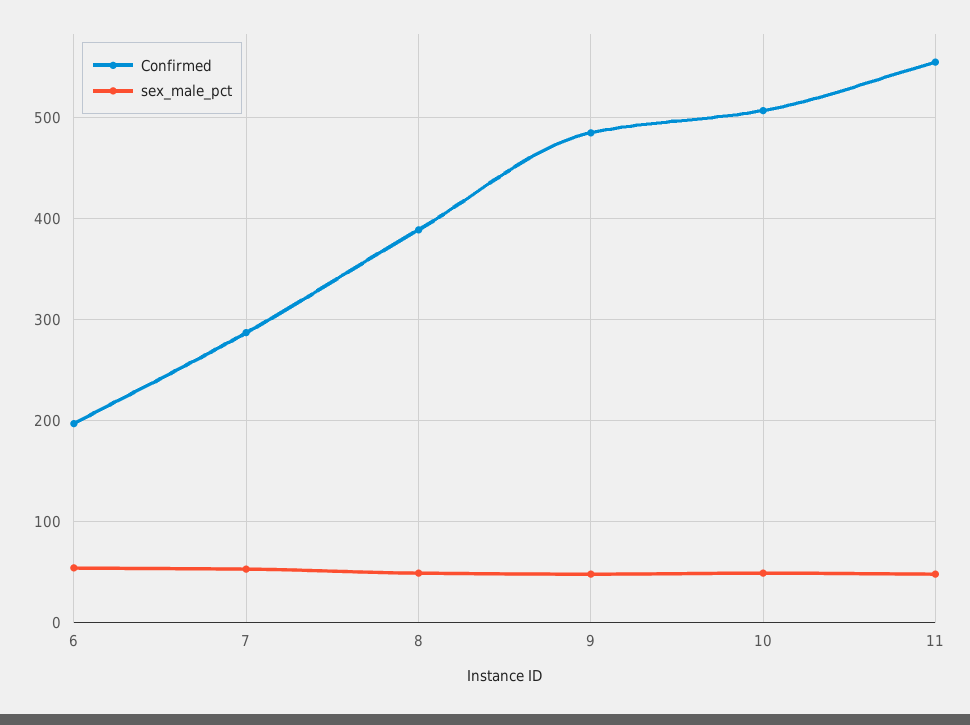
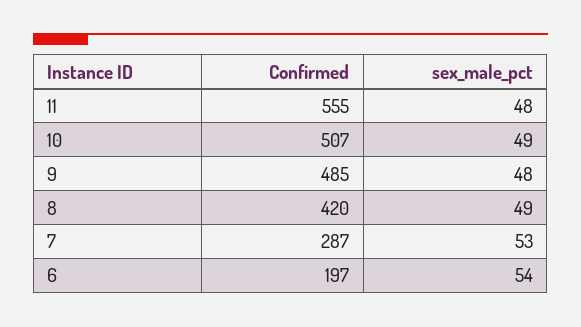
  {
    "Confirmed": {
      "6": 197,
      "7": 287,
-     "8": 390,
+     "8": 420,
      "9": 485,
      "10": 507,
      "11": 555
    },
    "sex_male_pct": {
      "6": 54,
      "7": 53,
      "8": 49,
      "9": 48,
      "10": 49,
      "11": 48
    }
  }

